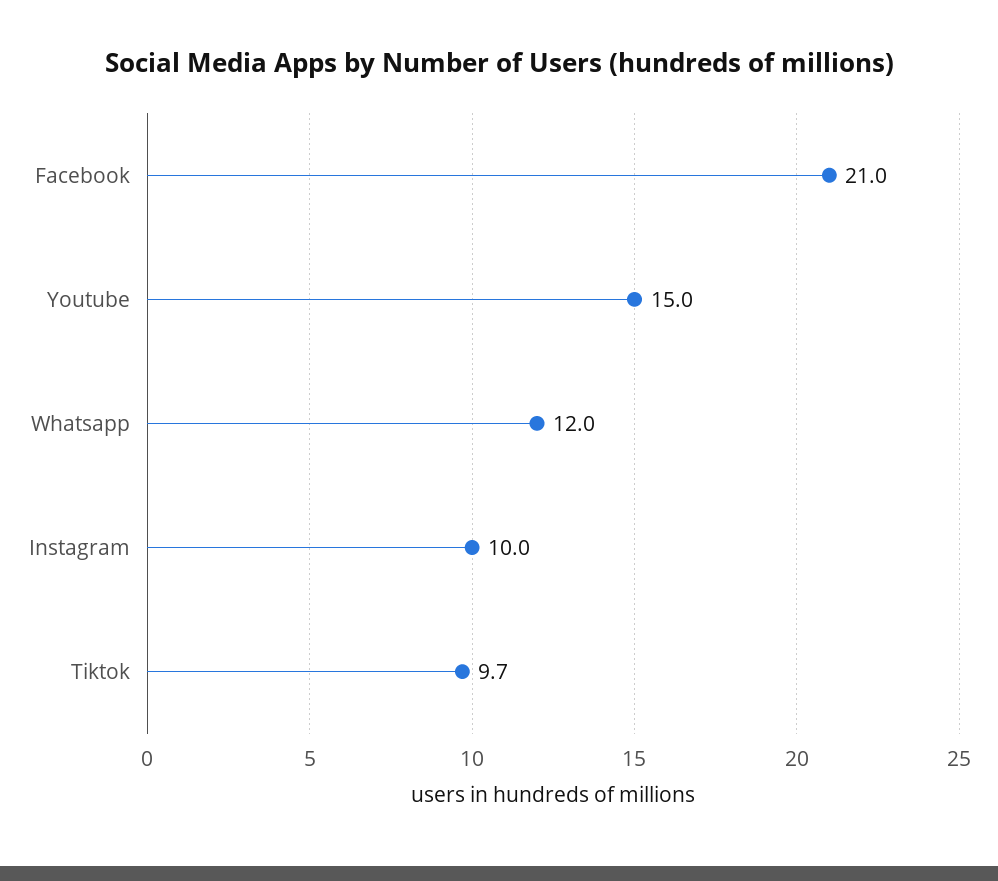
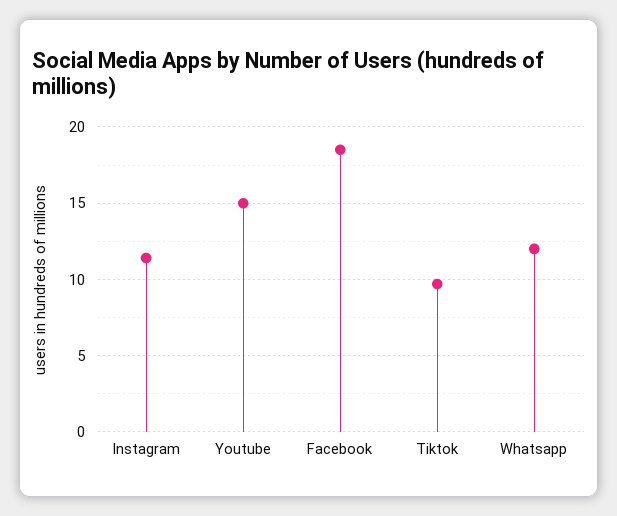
  {
-   "Facebook": 21,
+   "Facebook": 18.5,
    "Youtube": 15,
    "Whatsapp": 12,
-   "Instagram": 10,
+   "Instagram": 11.5,
    "Tiktok": 9.7
  }

